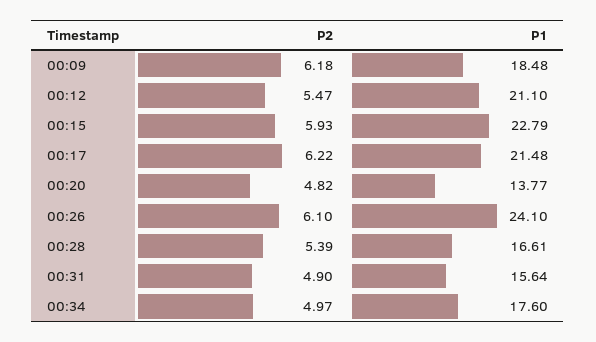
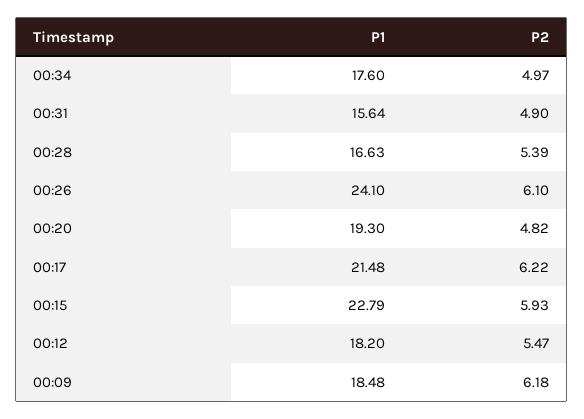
  {
    "P2": {
      "00:09": 6.18,
      "00:12": 5.47,
      "00:15": 5.93,
      "00:17": 6.22,
      "00:20": 4.82,
      "00:26": 6.1,
      "00:28": 5.39,
      "00:31": 4.9,
      "00:34": 4.97
    },
    "P1": {
      "00:09": 18.48,
-     "00:12": 21.1,
+     "00:12": 18.2,
      "00:15": 22.79,
      "00:17": 21.48,
-     "00:20": 13.77,
+     "00:20": 19.3,
      "00:26": 24.1,
-     "00:28": 16.61,
+     "00:28": 16.63,
      "00:31": 15.64,
      "00:34": 17.6
    }
  }

